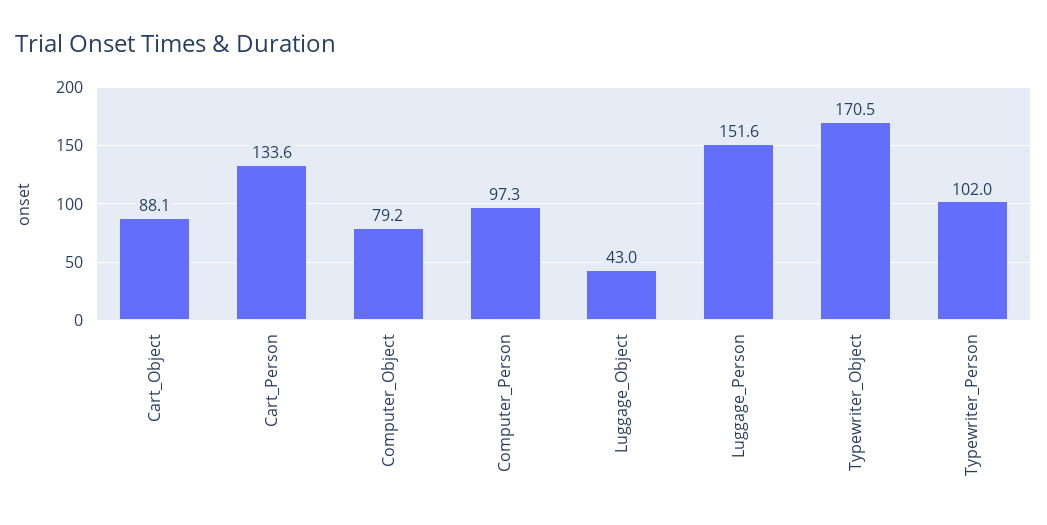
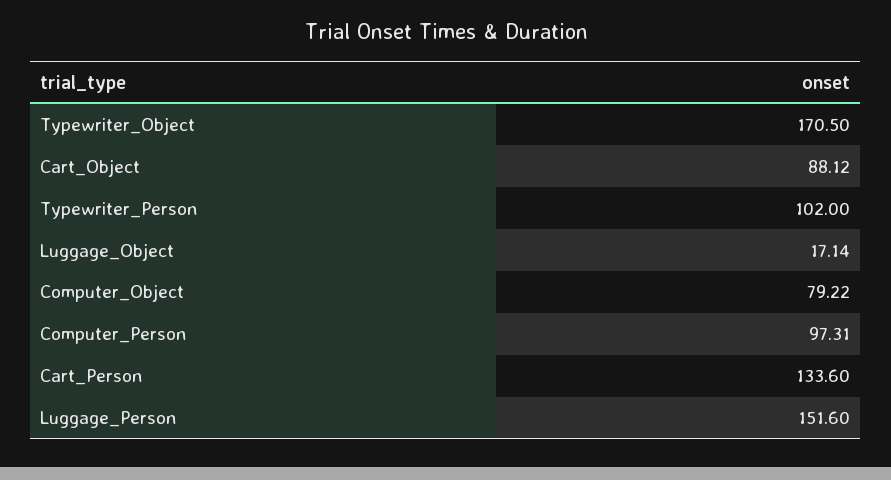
  {
    "Cart_Object": 88.12,
    "Cart_Person": 133.6,
    "Computer_Object": 79.22,
    "Computer_Person": 97.31,
-   "Luggage_Object": 43,
+   "Luggage_Object": 17.14,
    "Luggage_Person": 151.6,
    "Typewriter_Object": 170.5,
    "Typewriter_Person": 102
  }

